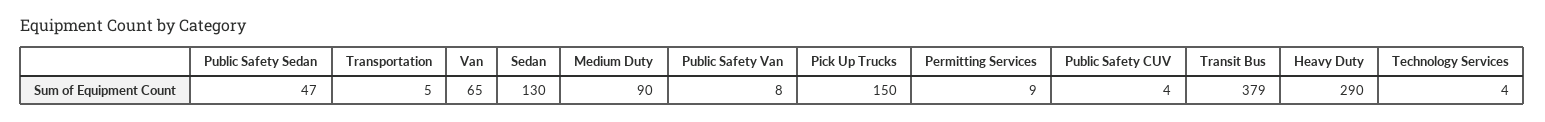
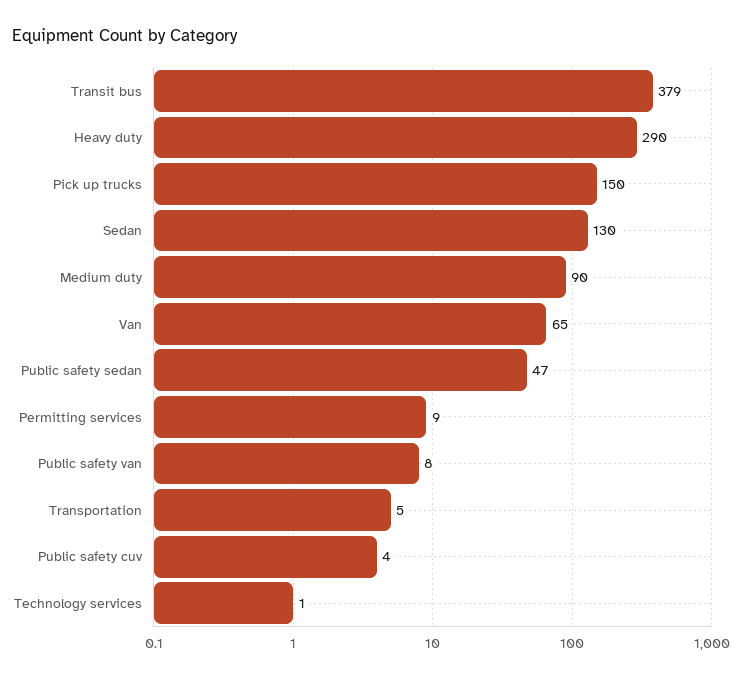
  {
    "Public Safety Sedan": 47,
    "Transportation": 5,
    "Van": 65,
    "Sedan": 130,
    "Medium Duty": 90,
    "Public Safety Van": 8,
    "Pick Up Trucks": 150,
    "Permitting Services": 9,
    "Public Safety CUV": 4,
    "Transit Bus": 379,
    "Heavy Duty": 290,
-   "Technology Services": 4
+   "Technology Services": 1
  }

